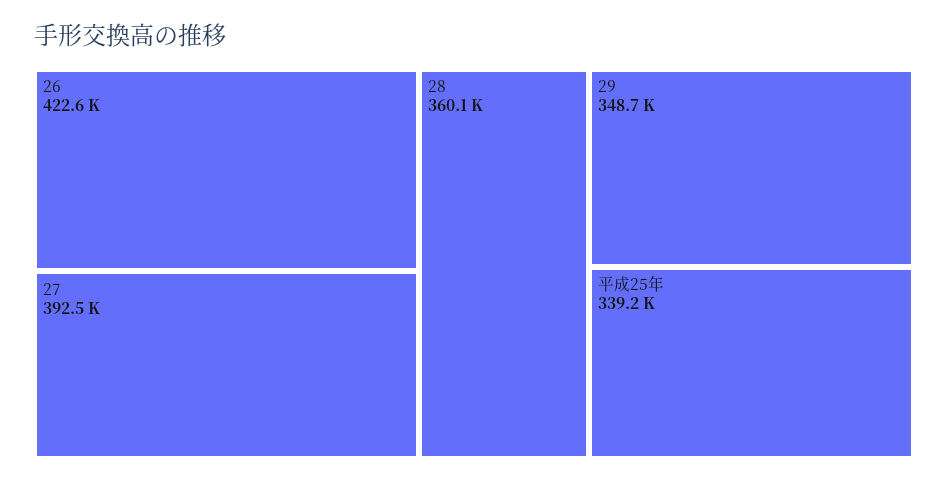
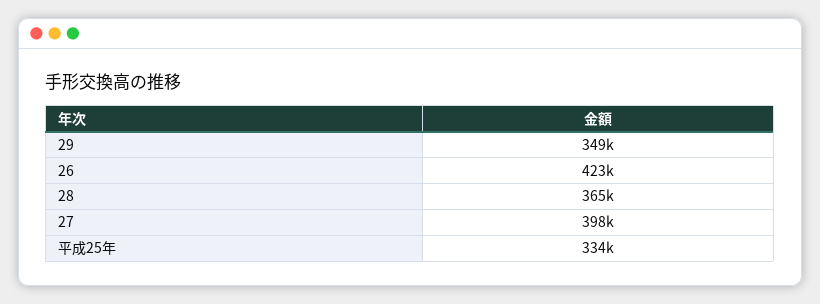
  {
    "26": 422600,
-   "27": 392500,
+   "27": 398000,
-   "28": 360100,
+   "28": 365000,
    "29": 348700,
-   "平成25年": 339200
+   "平成25年": 334000
  }

